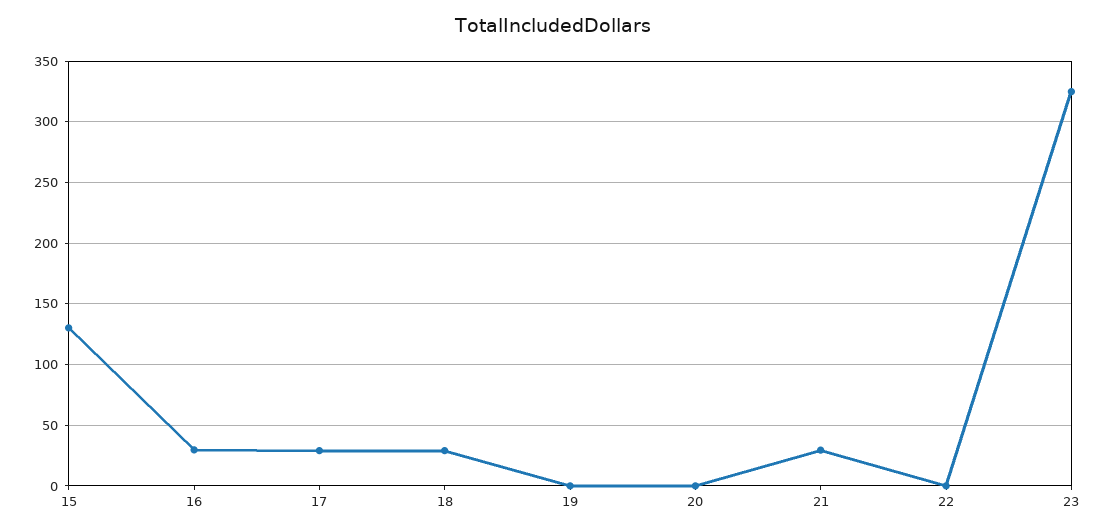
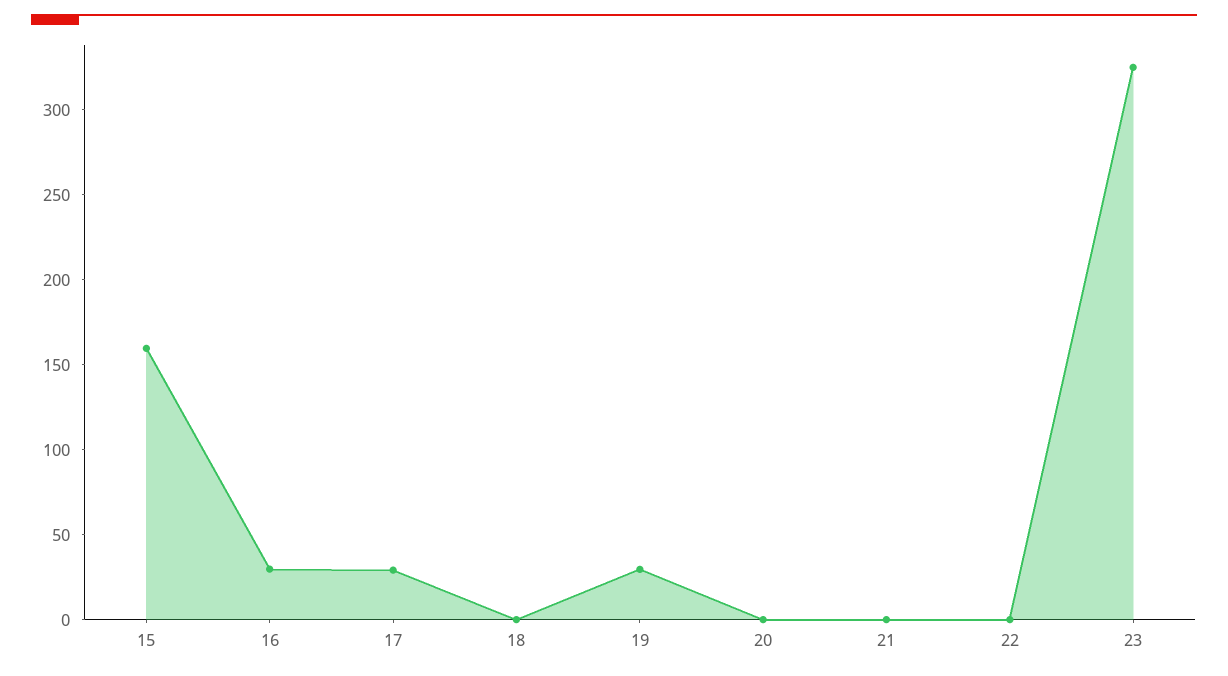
  {
-   "15": 130,
+   "15": 160,
    "16": 30,
    "17": 30,
-   "18": 30,
+   "18": 0,
-   "19": 0,
+   "19": 30,
    "20": 0,
-   "21": 30,
+   "21": 0,
    "22": 0,
    "23": 325
  }

